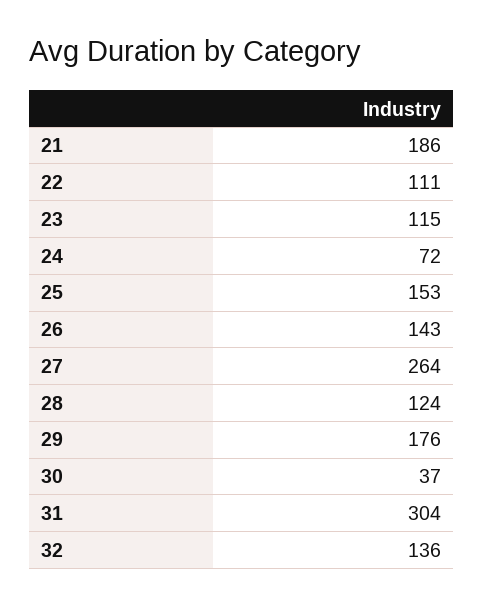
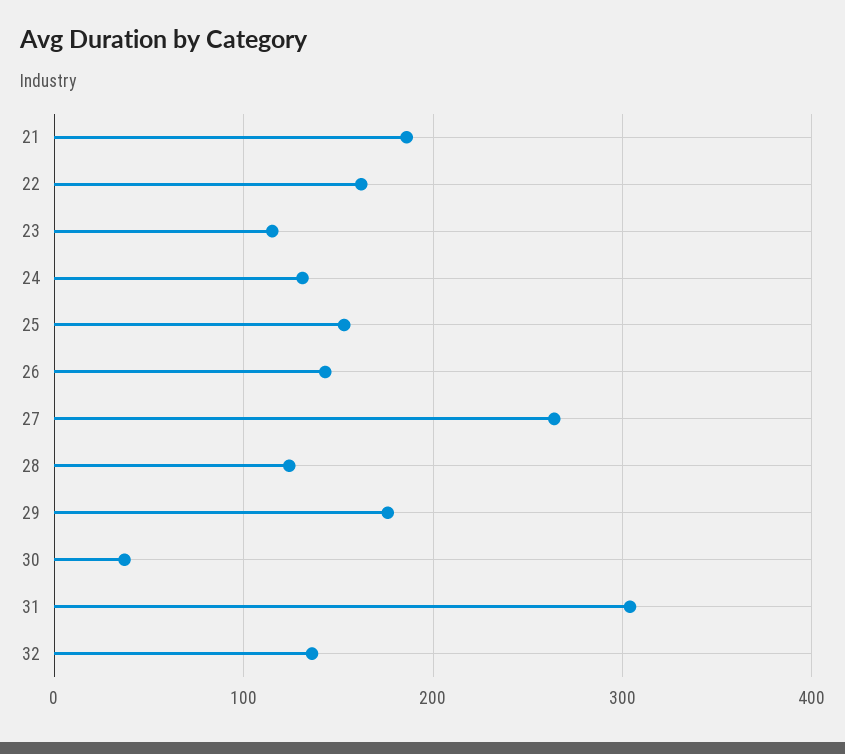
  {
    "21": 186,
-   "22": 111,
+   "22": 160,
    "23": 115,
-   "24": 72,
+   "24": 130,
    "25": 153,
    "26": 143,
    "27": 264,
    "28": 124,
    "29": 176,
    "30": 37,
    "31": 304,
    "32": 136
  }

